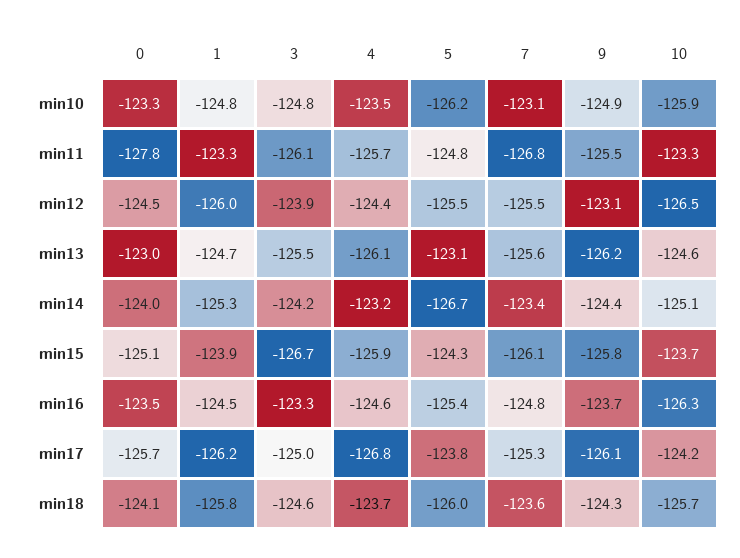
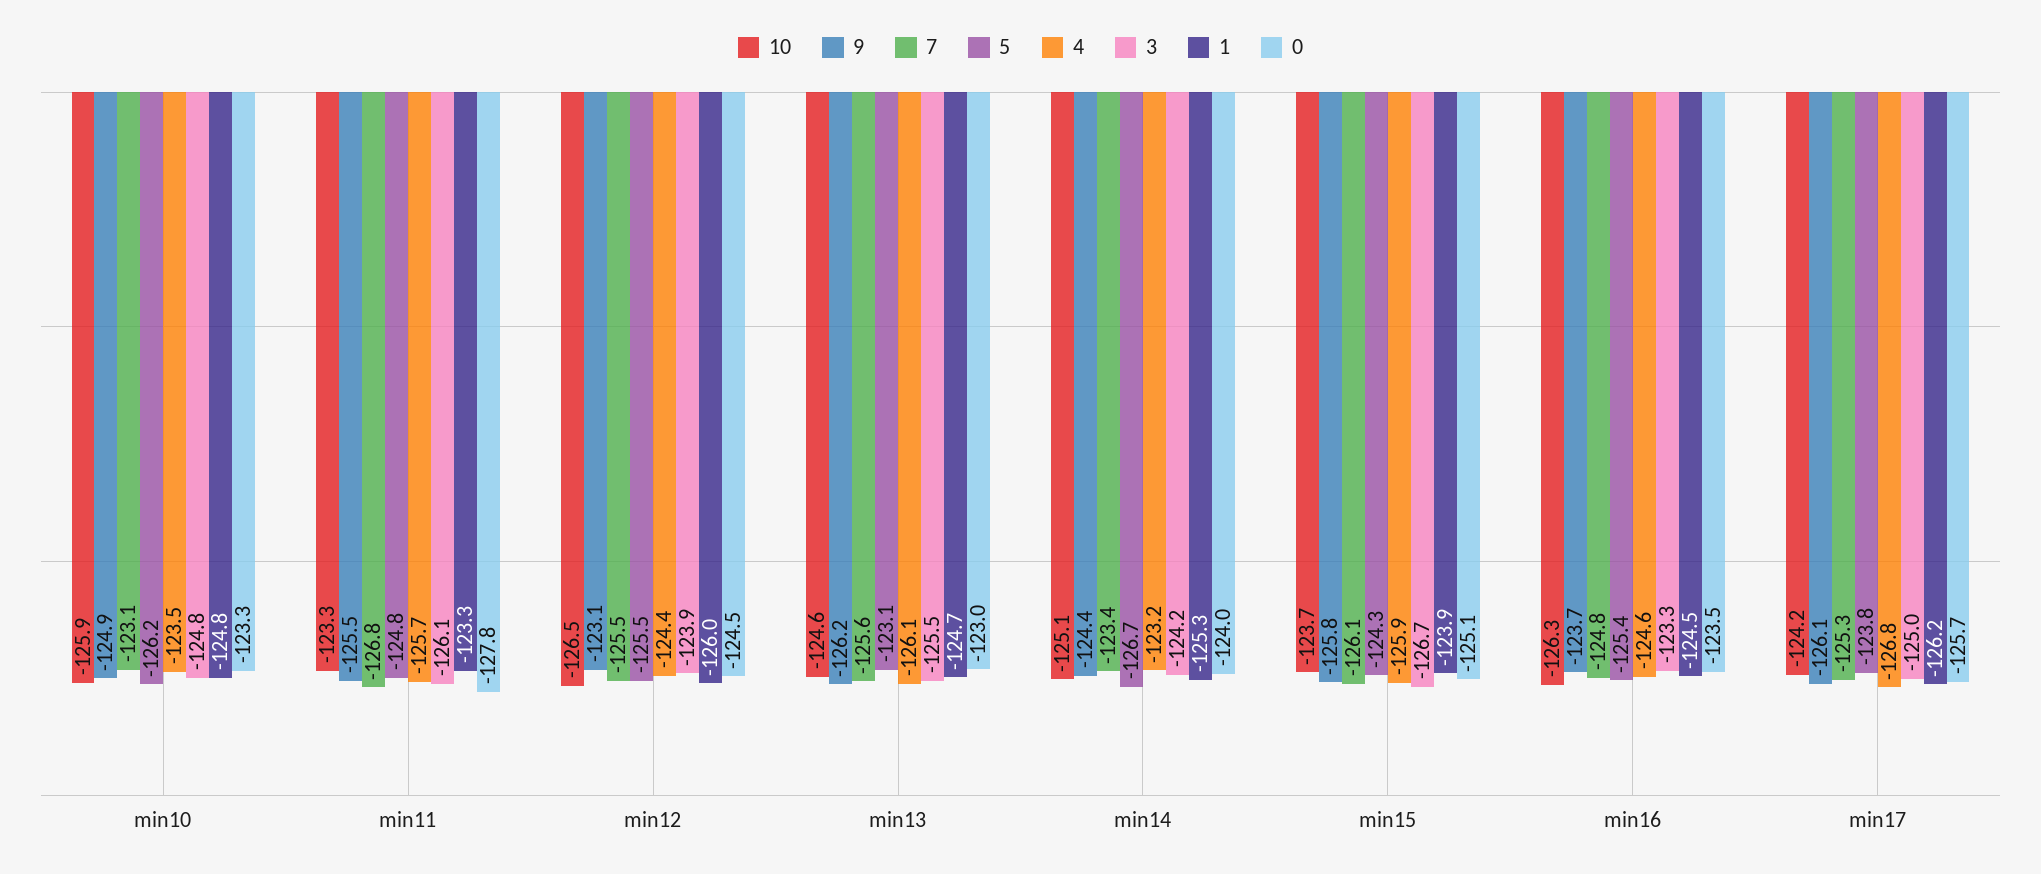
  {
    "0": {
      "min10": -123.3,
      "min11": -127.8,
      "min12": -124.5,
      "min13": -123,
      "min14": -124,
      "min15": -125.1,
      "min16": -123.5,
-     "min17": -125.7,
+     "min17": -125.7
-     "min18": -124.1
    },
    "1": {
      "min10": -124.8,
      "min11": -123.3,
      "min12": -126,
      "min13": -124.7,
      "min14": -125.3,
      "min15": -123.9,
      "min16": -124.5,
-     "min17": -126.2,
+     "min17": -126.2
-     "min18": -125.8
    },
    "3": {
      "min10": -124.8,
      "min11": -126.1,
      "min12": -123.9,
      "min13": -125.5,
      "min14": -124.2,
      "min15": -126.7,
      "min16": -123.3,
-     "min17": -125,
+     "min17": -125
-     "min18": -124.6
    },
    "4": {
      "min10": -123.5,
      "min11": -125.7,
      "min12": -124.4,
      "min13": -126.1,
      "min14": -123.2,
      "min15": -125.9,
      "min16": -124.6,
-     "min17": -126.8,
+     "min17": -126.8
-     "min18": -123.7
    },
    "5": {
      "min10": -126.2,
      "min11": -124.8,
      "min12": -125.5,
      "min13": -123.1,
      "min14": -126.7,
      "min15": -124.3,
      "min16": -125.4,
-     "min17": -123.8,
+     "min17": -123.8
-     "min18": -126
    },
    "7": {
      "min10": -123.1,
      "min11": -126.8,
      "min12": -125.5,
      "min13": -125.6,
      "min14": -123.4,
      "min15": -126.1,
      "min16": -124.8,
-     "min17": -125.3,
+     "min17": -125.3
-     "min18": -123.6
    },
    "9": {
      "min10": -124.9,
      "min11": -125.5,
      "min12": -123.1,
      "min13": -126.2,
      "min14": -124.4,
      "min15": -125.8,
      "min16": -123.7,
-     "min17": -126.1,
+     "min17": -126.1
-     "min18": -124.3
    },
    "10": {
      "min10": -125.9,
      "min11": -123.3,
      "min12": -126.5,
      "min13": -124.6,
      "min14": -125.1,
      "min15": -123.7,
      "min16": -126.3,
-     "min17": -124.2,
+     "min17": -124.2
-     "min18": -125.7
    }
  }

